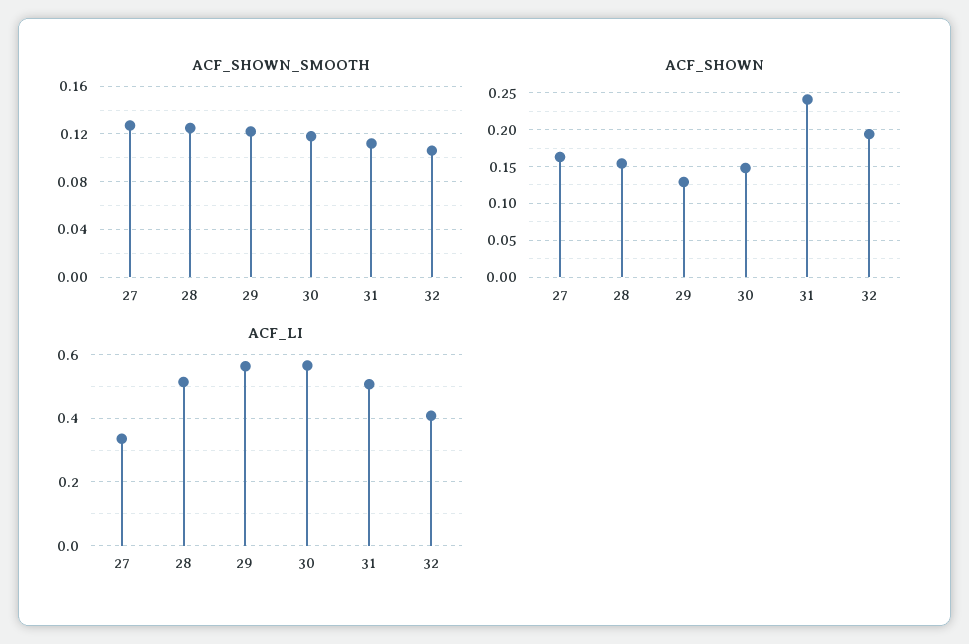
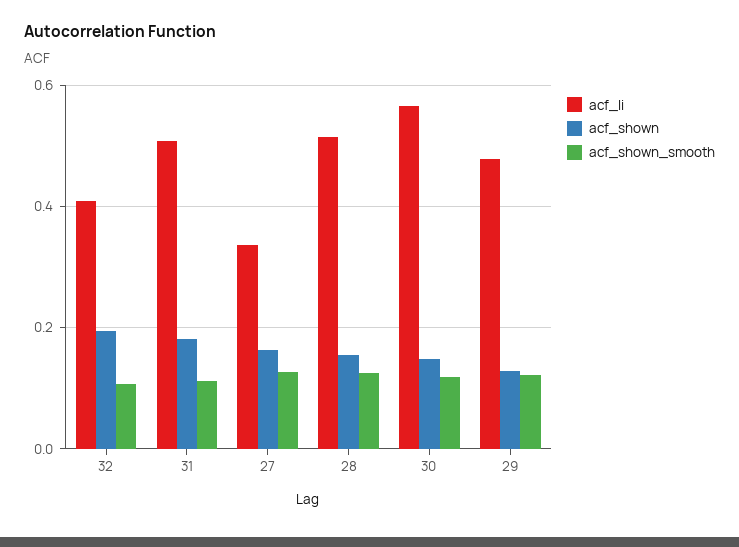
  {
    "ACF_SHOWN_SMOOTH": {
      "27": 0.13,
      "28": 0.13,
      "29": 0.12,
      "30": 0.12,
      "31": 0.11,
      "32": 0.11
    },
    "ACF_SHOWN": {
      "27": 0.16,
      "28": 0.15,
      "29": 0.13,
      "30": 0.15,
-     "31": 0.24,
+     "31": 0.18,
      "32": 0.19
    },
    "ACF_LI": {
      "27": 0.34,
      "28": 0.52,
-     "29": 0.56,
+     "29": 0.48,
      "30": 0.56,
      "31": 0.5,
      "32": 0.4
    }
  }

